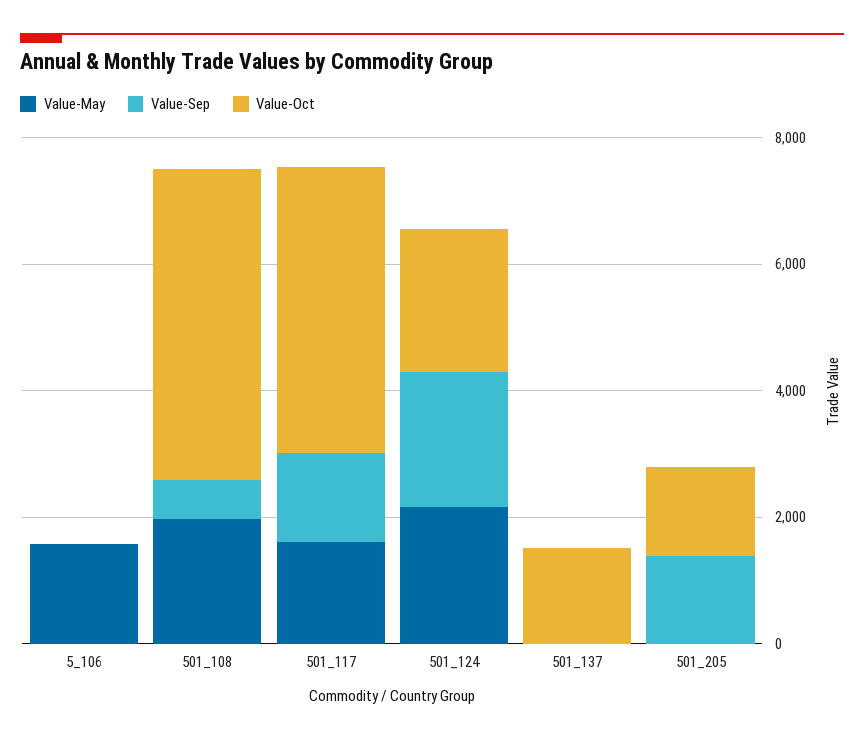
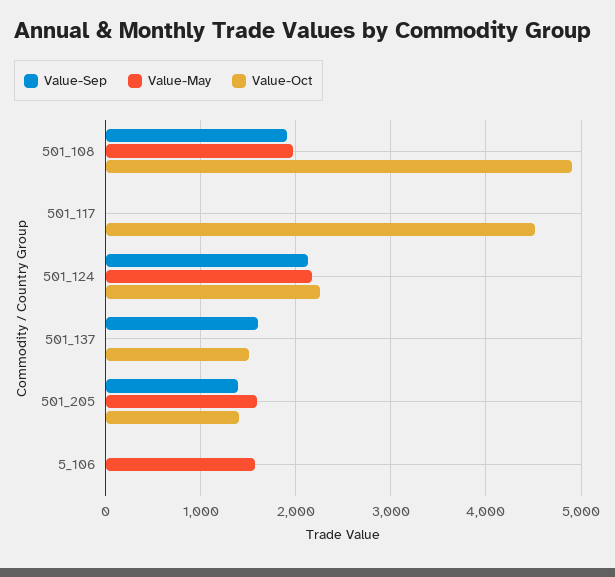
  {
    "Value-May": {
      "5_106": 1600,
      "501_108": 2000,
-     "501_117": 1500,
+     "501_117": 0,
      "501_124": 2200,
      "501_137": 0,
-     "501_205": 0
+     "501_205": 1600
    },
    "Value-Sep": {
      "5_106": 0,
-     "501_108": 500,
+     "501_108": 1900,
-     "501_117": 1500,
+     "501_117": 0,
      "501_124": 2100,
-     "501_137": 0,
+     "501_137": 1600,
      "501_205": 1400
    },
    "Value-Oct": {
      "5_106": 0,
      "501_108": 4900,
      "501_117": 4500,
      "501_124": 2300,
      "501_137": 1500,
      "501_205": 1400
    }
  }

